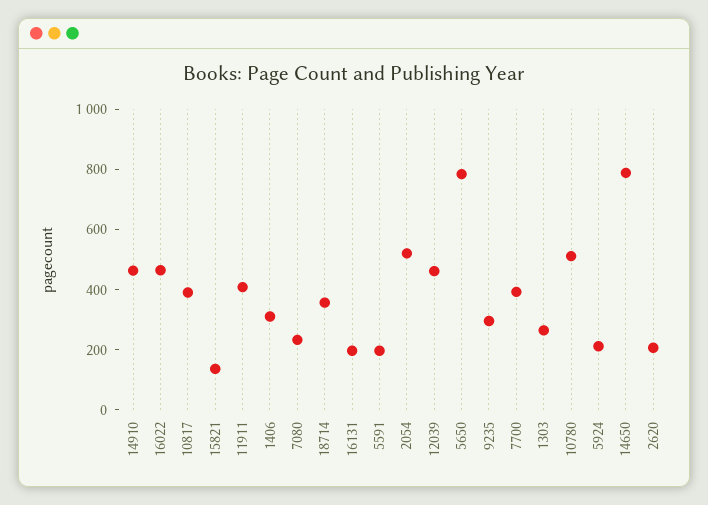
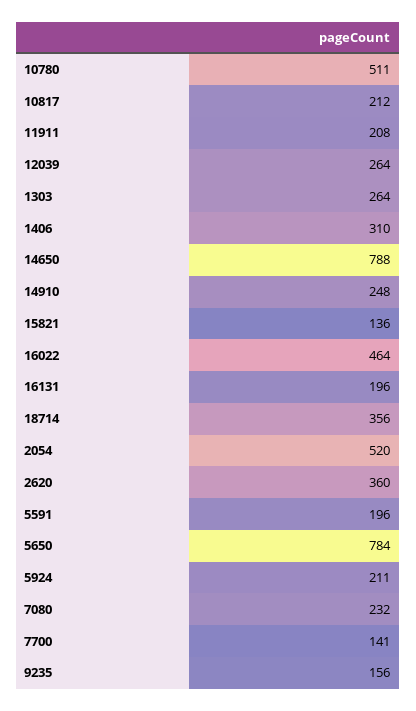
  {
-   "14910": 450,
+   "14910": 248,
    "16022": 464,
-   "10817": 400,
+   "10817": 212,
    "15821": 136,
-   "11911": 400,
+   "11911": 208,
    "1406": 310,
    "7080": 232,
    "18714": 356,
    "16131": 196,
    "5591": 196,
    "2054": 520,
-   "12039": 450,
+   "12039": 264,
    "5650": 784,
-   "9235": 300,
+   "9235": 156,
-   "7700": 400,
+   "7700": 141,
    "1303": 264,
    "10780": 511,
    "5924": 211,
    "14650": 788,
-   "2620": 200
+   "2620": 360
  }

